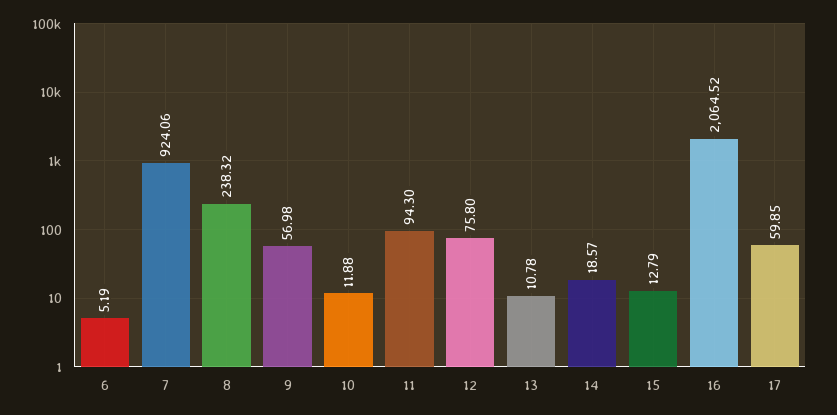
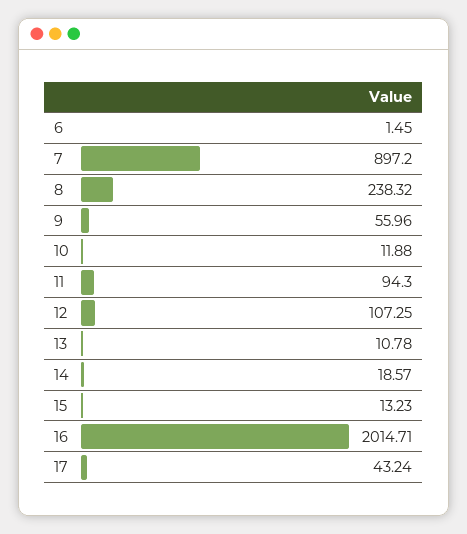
  {
-   "6": 5.19,
+   "6": 1.45,
-   "7": 924.06,
+   "7": 897.2,
    "8": 238.32,
-   "9": 56.98,
+   "9": 55.96,
    "10": 11.88,
    "11": 94.3,
-   "12": 75.8,
+   "12": 107.25,
    "13": 10.78,
    "14": 18.57,
-   "15": 12.79,
+   "15": 13.23,
-   "16": 2064.52,
+   "16": 2014.71,
-   "17": 59.85
+   "17": 43.24
  }

